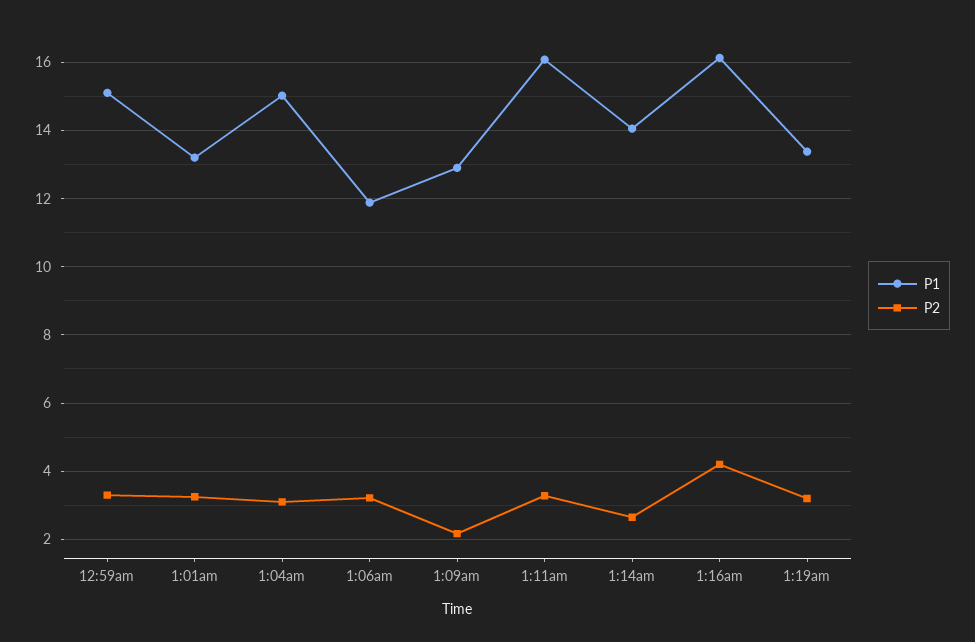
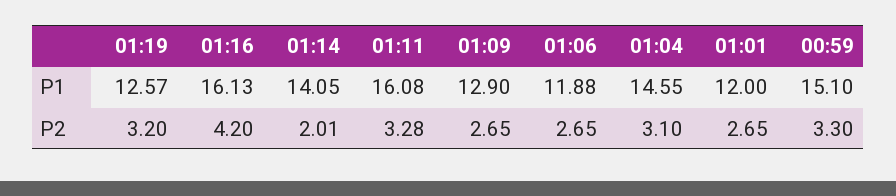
  {
    "P1": {
      "12:59am": 15.1,
-     "1:01am": 13.2,
+     "1:01am": 12,
-     "1:04am": 15,
+     "1:04am": 14.55,
      "1:06am": 11.88,
      "1:09am": 12.9,
      "1:11am": 16.08,
      "1:14am": 14.05,
      "1:16am": 16.13,
-     "1:19am": 13.4
+     "1:19am": 12.57
    },
    "P2": {
      "12:59am": 3.3,
-     "1:01am": 3.2,
+     "1:01am": 2.65,
      "1:04am": 3.1,
-     "1:06am": 3.2,
+     "1:06am": 2.65,
-     "1:09am": 2.2,
+     "1:09am": 2.65,
      "1:11am": 3.28,
-     "1:14am": 2.6,
+     "1:14am": 2.01,
      "1:16am": 4.2,
      "1:19am": 3.2
    }
  }

